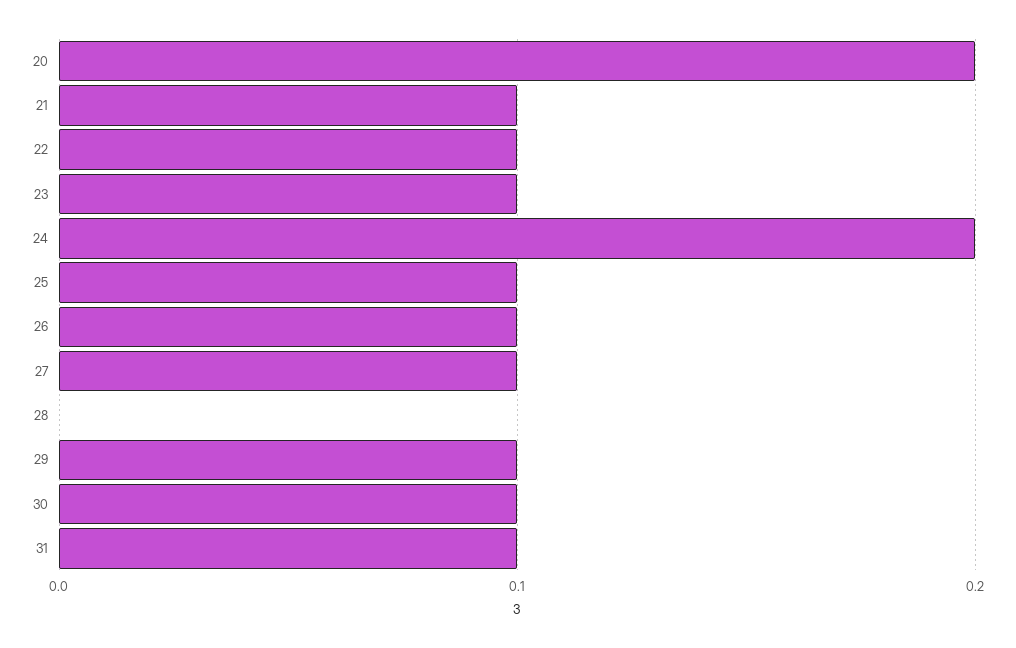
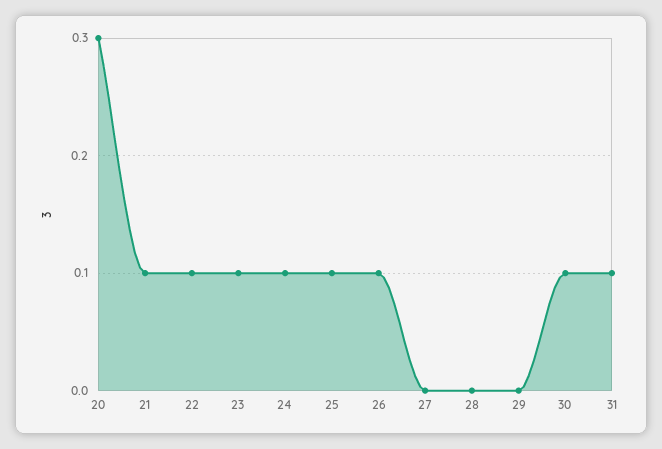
  {
-   "20": 0.2,
+   "20": 0.3,
    "21": 0.1,
    "22": 0.1,
    "23": 0.1,
-   "24": 0.2,
+   "24": 0.1,
    "25": 0.1,
    "26": 0.1,
-   "27": 0.1,
+   "27": 0,
    "28": 0,
-   "29": 0.1,
+   "29": 0,
    "30": 0.1,
    "31": 0.1
  }

